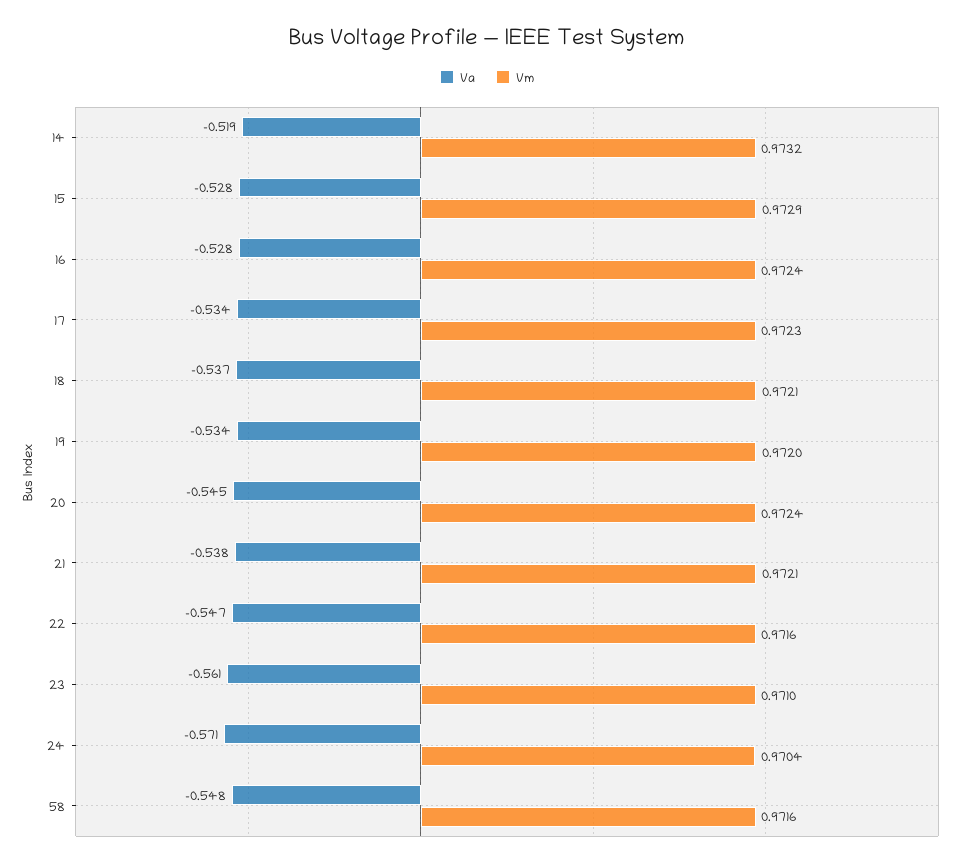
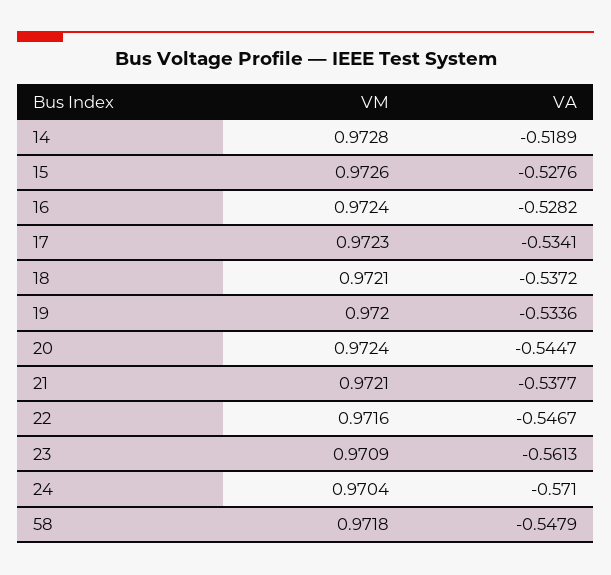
  {
    "Va": {
      "14": -0.5189,
      "15": -0.5276,
      "16": -0.5282,
      "17": -0.5341,
      "18": -0.5372,
      "19": -0.5336,
      "20": -0.5447,
      "21": -0.5377,
      "22": -0.5467,
      "23": -0.5613,
      "24": -0.571,
      "58": -0.5479
    },
    "Vm": {
-     "14": 0.9732,
+     "14": 0.9728,
-     "15": 0.9729,
+     "15": 0.9726,
      "16": 0.9724,
      "17": 0.9723,
      "18": 0.9721,
      "19": 0.972,
      "20": 0.9724,
      "21": 0.9721,
      "22": 0.9716,
-     "23": 0.971,
+     "23": 0.9709,
      "24": 0.9704,
-     "58": 0.9716
+     "58": 0.9718
    }
  }

